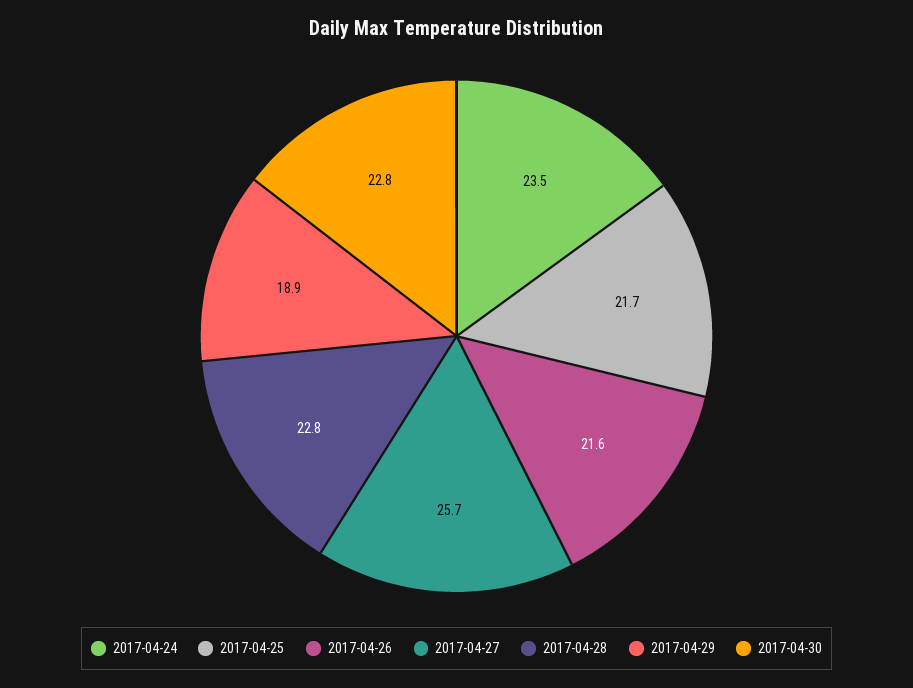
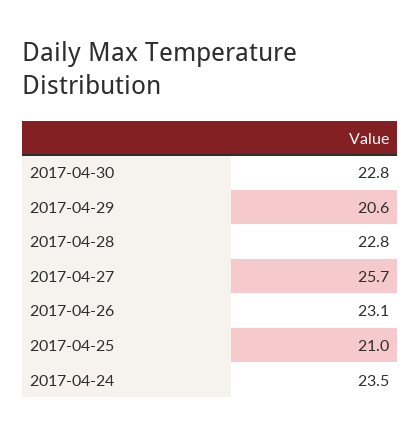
  {
    "2017-04-24": 23.5,
-   "2017-04-25": 21.7,
+   "2017-04-25": 21,
-   "2017-04-26": 21.6,
+   "2017-04-26": 23.1,
    "2017-04-27": 25.7,
    "2017-04-28": 22.8,
-   "2017-04-29": 18.9,
+   "2017-04-29": 20.6,
    "2017-04-30": 22.8
  }

